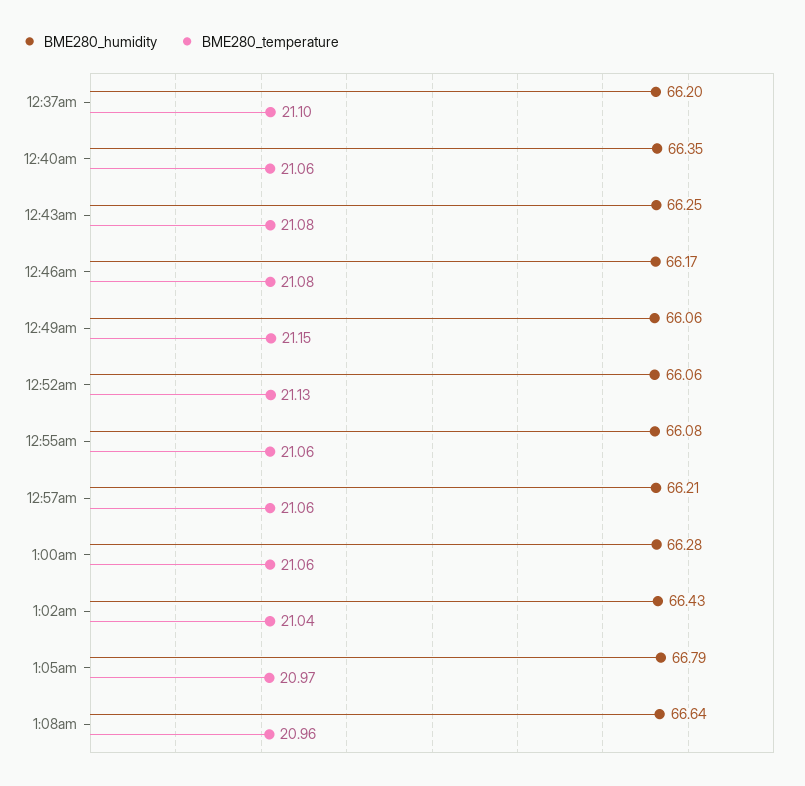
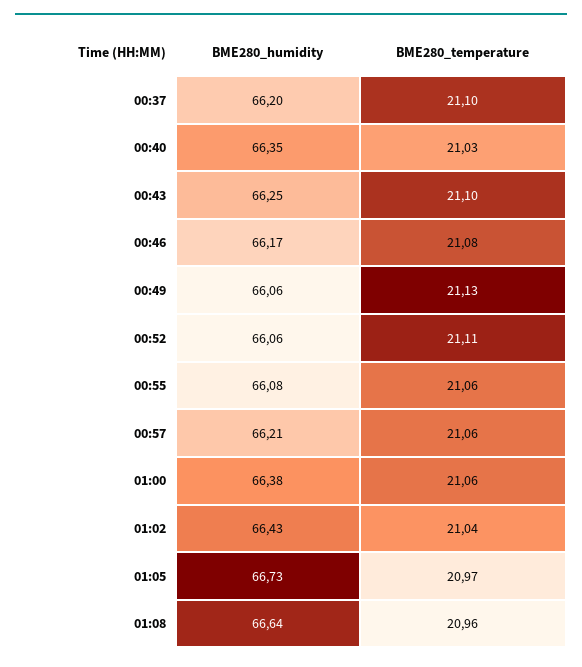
  {
    "BME280_humidity": {
      "12:37am": 66.2,
      "12:40am": 66.35,
      "12:43am": 66.25,
      "12:46am": 66.17,
      "12:49am": 66.06,
      "12:52am": 66.06,
      "12:55am": 66.08,
      "12:57am": 66.21,
-     "1:00am": 66.28,
+     "1:00am": 66.38,
      "1:02am": 66.43,
-     "1:05am": 66.79,
+     "1:05am": 66.73,
      "1:08am": 66.64
    },
    "BME280_temperature": {
      "12:37am": 21.1,
-     "12:40am": 21.06,
+     "12:40am": 21.03,
-     "12:43am": 21.08,
+     "12:43am": 21.1,
      "12:46am": 21.08,
-     "12:49am": 21.15,
+     "12:49am": 21.13,
-     "12:52am": 21.13,
+     "12:52am": 21.11,
      "12:55am": 21.06,
      "12:57am": 21.06,
      "1:00am": 21.06,
      "1:02am": 21.04,
      "1:05am": 20.97,
      "1:08am": 20.96
    }
  }

